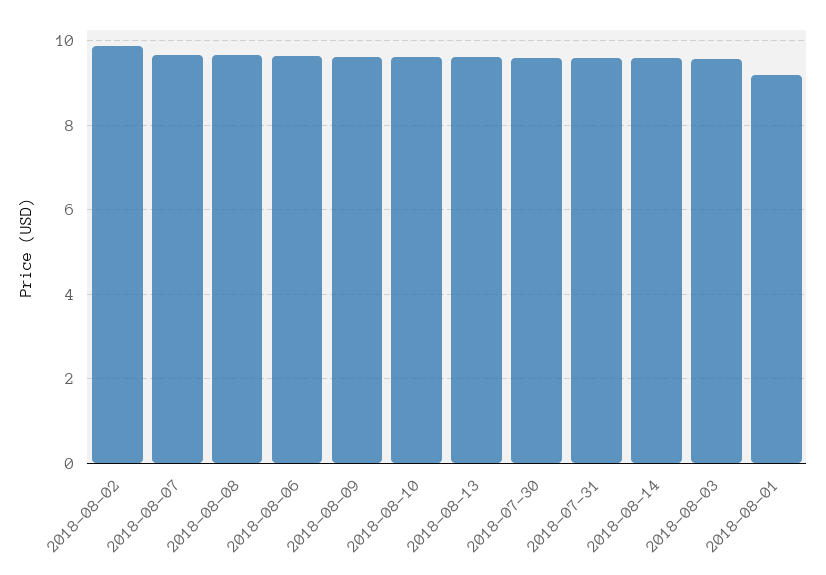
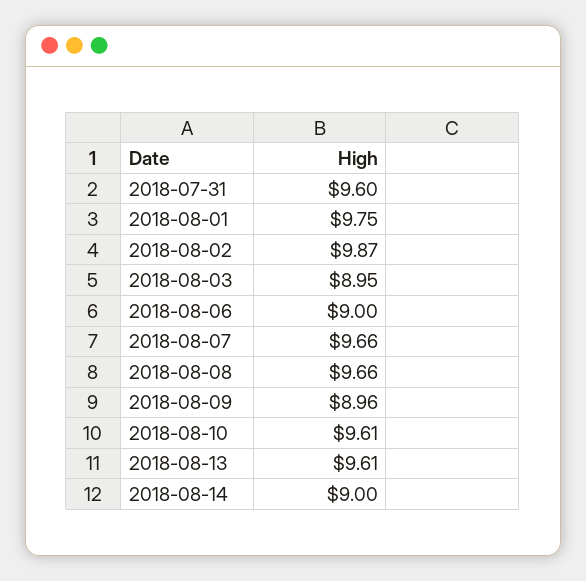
  {
    "2018-08-02": 9.87,
    "2018-08-07": 9.66,
    "2018-08-08": 9.66,
-   "2018-08-06": 9.6,
+   "2018-08-06": 9,
-   "2018-08-09": 9.6,
+   "2018-08-09": 8.96,
    "2018-08-10": 9.61,
    "2018-08-13": 9.61,
-   "2018-07-30": 9.6,
    "2018-07-31": 9.6,
-   "2018-08-14": 9.6,
+   "2018-08-14": 9,
-   "2018-08-03": 9.6,
+   "2018-08-03": 8.95,
-   "2018-08-01": 9.2
+   "2018-08-01": 9.75
  }

